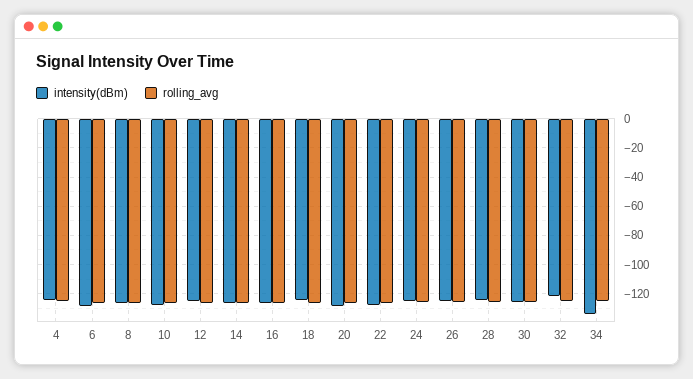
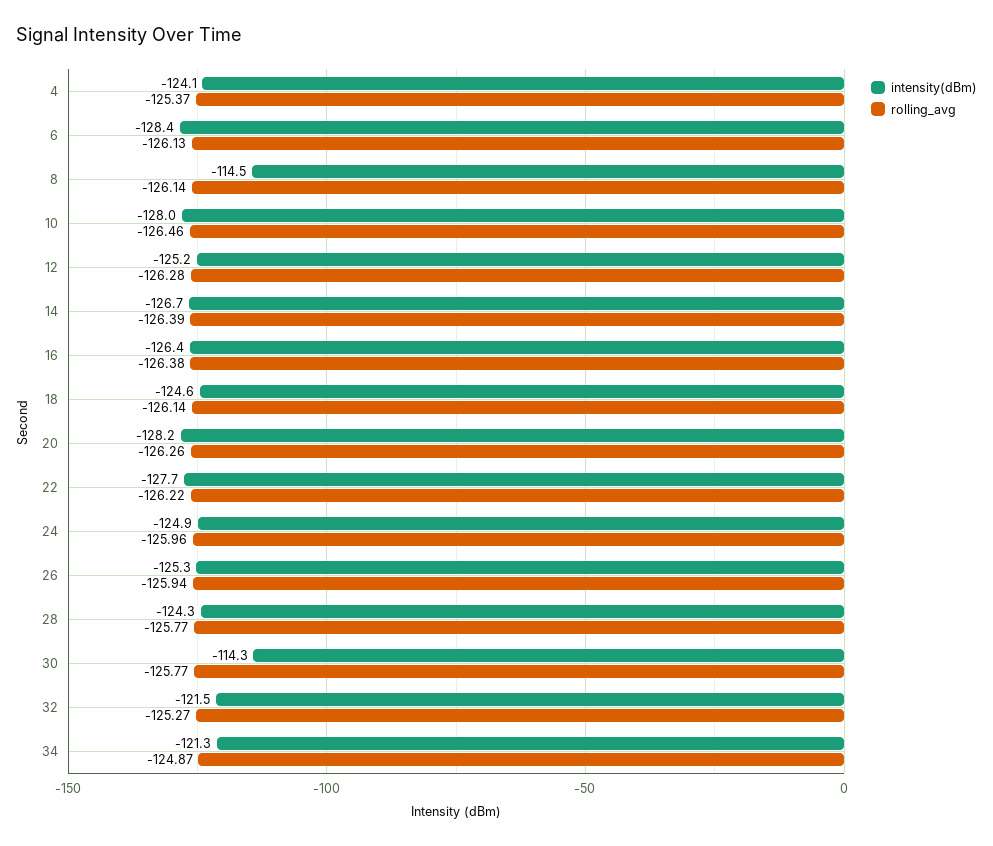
  {
    "intensity(dBm)": {
      "4": -124.1,
      "6": -128.4,
-     "8": -125,
+     "8": -114.5,
      "10": -128,
      "12": -125.2,
      "14": -126.7,
      "16": -126.4,
      "18": -124.6,
      "20": -128.2,
      "22": -127.7,
      "24": -124.9,
      "26": -125.3,
      "28": -124.3,
-     "30": -125,
+     "30": -114.3,
      "32": -121.5,
-     "34": -135
+     "34": -121.3
    },
    "rolling_avg": {
      "4": -125.37,
      "6": -126.13,
      "8": -126.14,
      "10": -126.46,
      "12": -126.28,
      "14": -126.39,
      "16": -126.38,
      "18": -126.14,
      "20": -126.26,
      "22": -126.22,
      "24": -125.96,
      "26": -125.94,
      "28": -125.77,
      "30": -125.77,
      "32": -125.27,
      "34": -124.87
    }
  }

